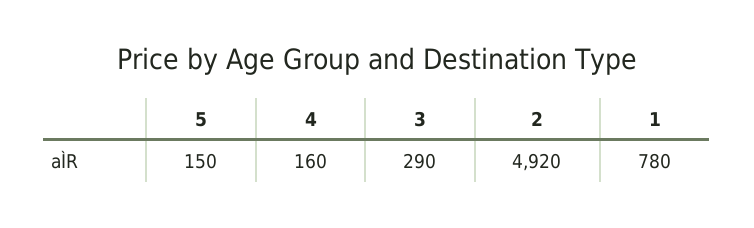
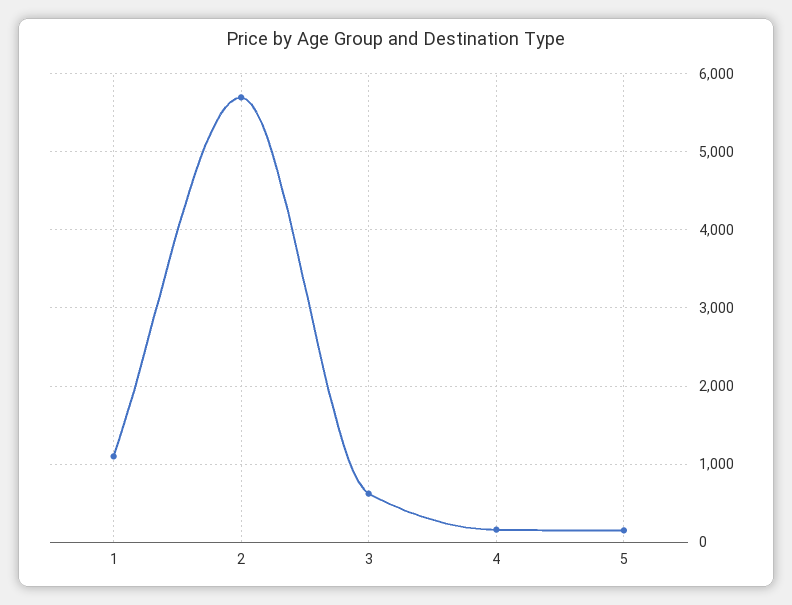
  {
    "5": 150,
    "4": 160,
-   "3": 290,
+   "3": 600,
-   "2": 4920,
+   "2": 5700,
-   "1": 780
+   "1": 1100
  }

